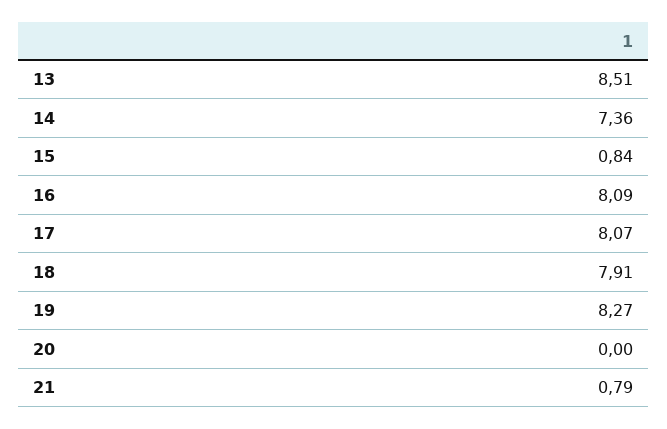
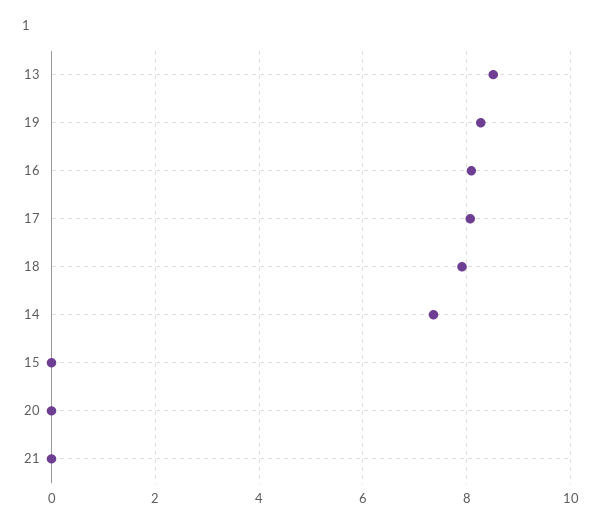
  {
    "13": 8.51,
    "14": 7.36,
-   "15": 0.84,
+   "15": 0,
    "16": 8.09,
    "17": 8.07,
    "18": 7.91,
    "19": 8.27,
    "20": 0,
-   "21": 0.79
+   "21": 0
  }

